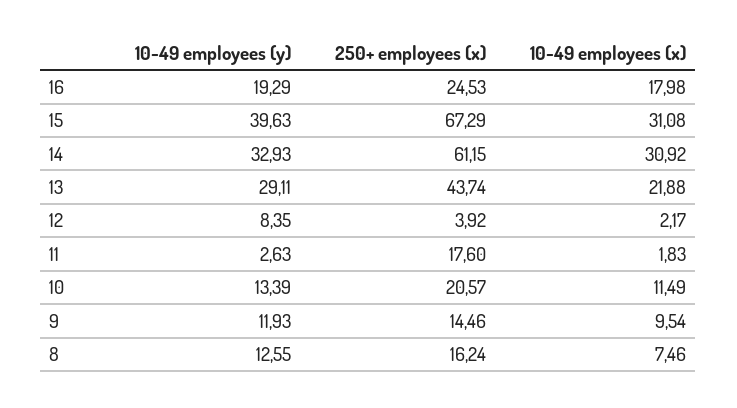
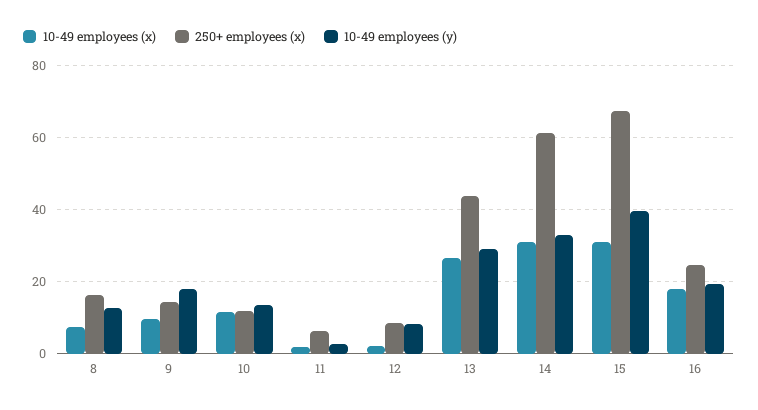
  {
    "10-49 employees (y)": {
      "16": 19.29,
      "15": 39.63,
      "14": 32.93,
      "13": 29.11,
      "12": 8.35,
      "11": 2.63,
      "10": 13.39,
-     "9": 11.93,
+     "9": 18,
      "8": 12.55
    },
    "250+ employees (x)": {
      "16": 24.53,
      "15": 67.29,
      "14": 61.15,
      "13": 43.74,
-     "12": 3.92,
+     "12": 8,
-     "11": 17.6,
+     "11": 6,
-     "10": 20.57,
+     "10": 12,
      "9": 14.46,
      "8": 16.24
    },
    "10-49 employees (x)": {
      "16": 17.98,
      "15": 31.08,
      "14": 30.92,
-     "13": 21.88,
+     "13": 26,
      "12": 2.17,
      "11": 1.83,
      "10": 11.49,
      "9": 9.54,
      "8": 7.46
    }
  }

